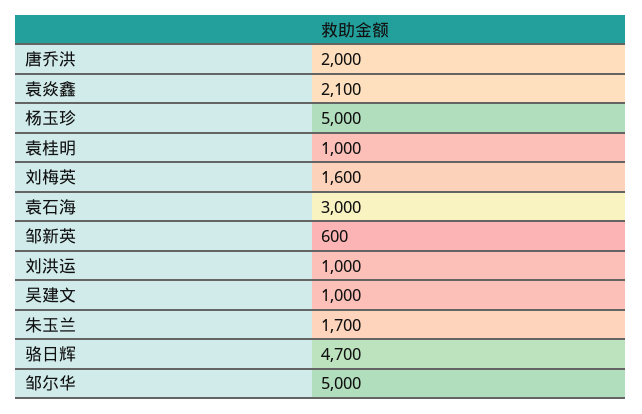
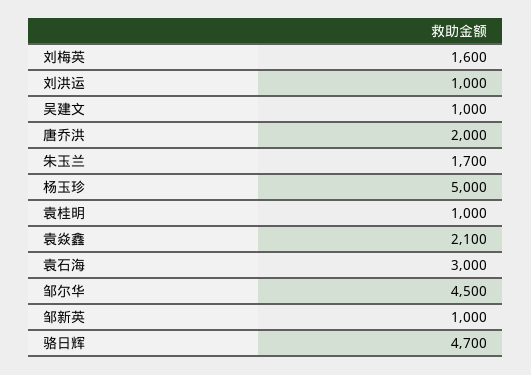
  {
    "唐乔洪": 2000,
    "袁焱鑫": 2100,
    "杨玉珍": 5000,
    "袁桂明": 1000,
    "刘梅英": 1600,
    "袁石海": 3000,
-   "邹新英": 600,
+   "邹新英": 1000,
    "刘洪运": 1000,
    "吴建文": 1000,
    "朱玉兰": 1700,
    "骆日辉": 4700,
-   "邹尔华": 5000
+   "邹尔华": 4500
  }

